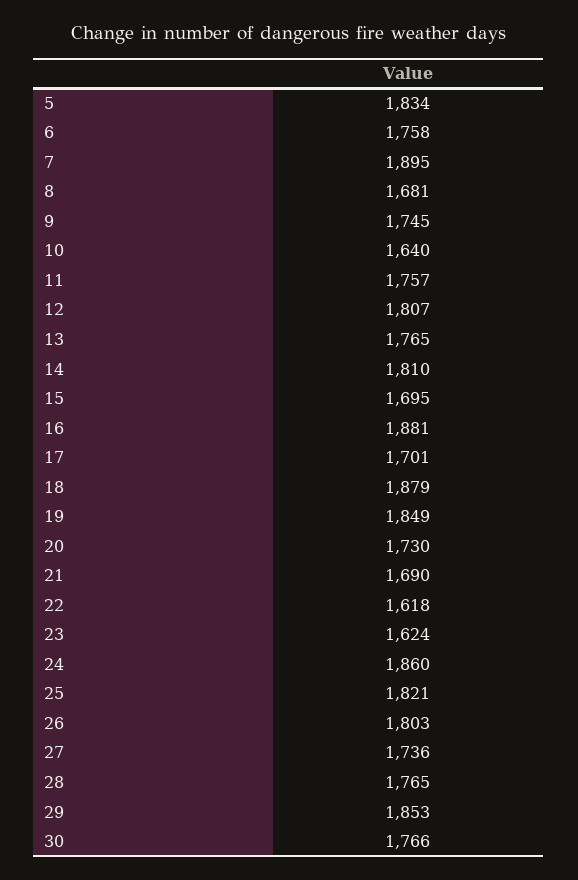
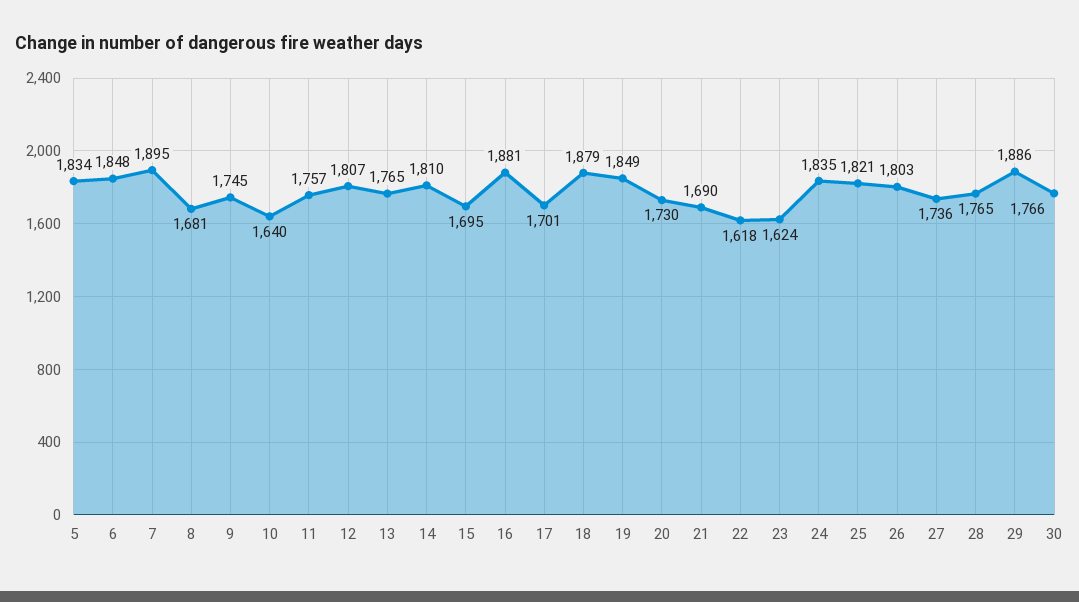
  {
    "5": 1834,
-   "6": 1758,
+   "6": 1848,
    "7": 1895,
    "8": 1681,
    "9": 1745,
    "10": 1640,
    "11": 1757,
    "12": 1807,
    "13": 1765,
    "14": 1810,
    "15": 1695,
    "16": 1881,
    "17": 1701,
    "18": 1879,
    "19": 1849,
    "20": 1730,
    "21": 1690,
    "22": 1618,
    "23": 1624,
-   "24": 1860,
+   "24": 1835,
    "25": 1821,
    "26": 1803,
    "27": 1736,
    "28": 1765,
-   "29": 1853,
+   "29": 1886,
    "30": 1766
  }

